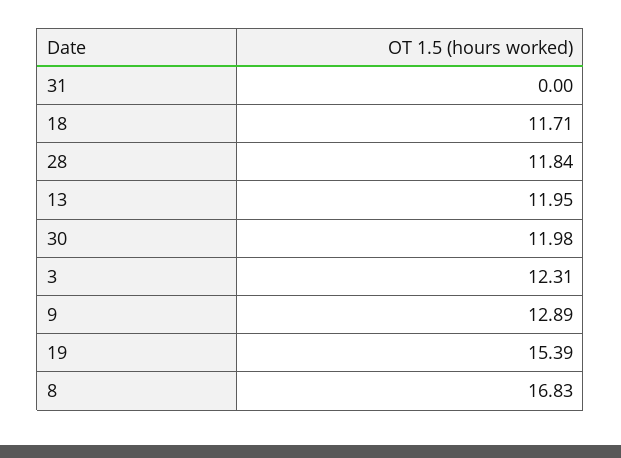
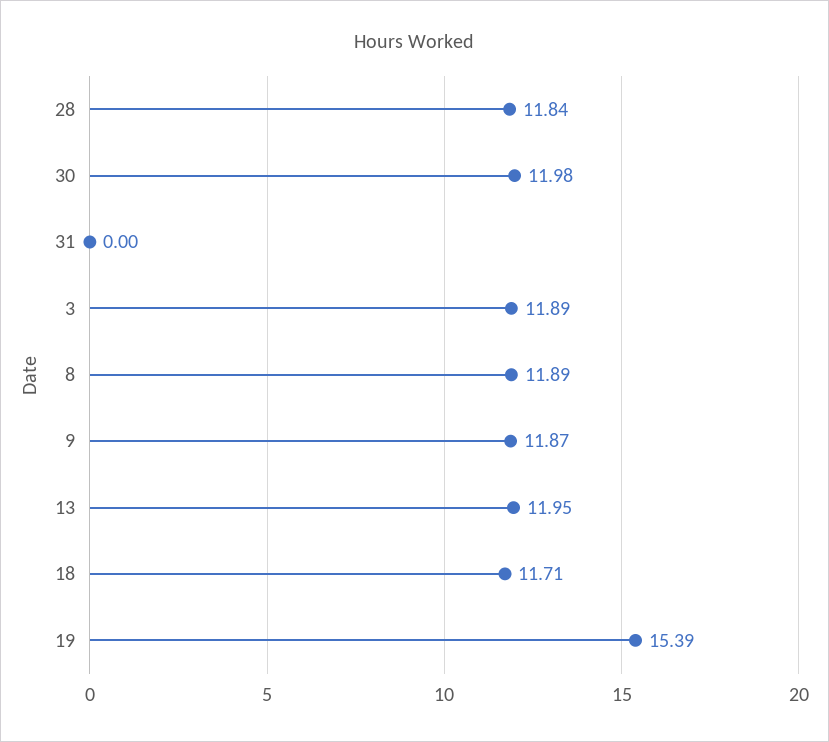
  {
    "31": 0,
    "18": 11.71,
    "28": 11.84,
    "13": 11.95,
    "30": 11.98,
-   "3": 12.31,
+   "3": 11.89,
-   "9": 12.89,
+   "9": 11.87,
    "19": 15.39,
-   "8": 16.83
+   "8": 11.89
  }

